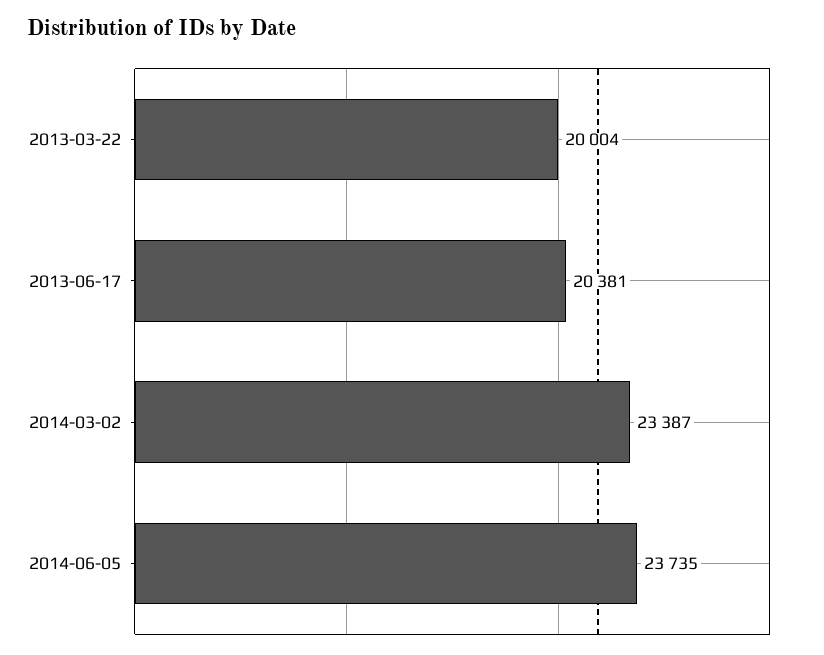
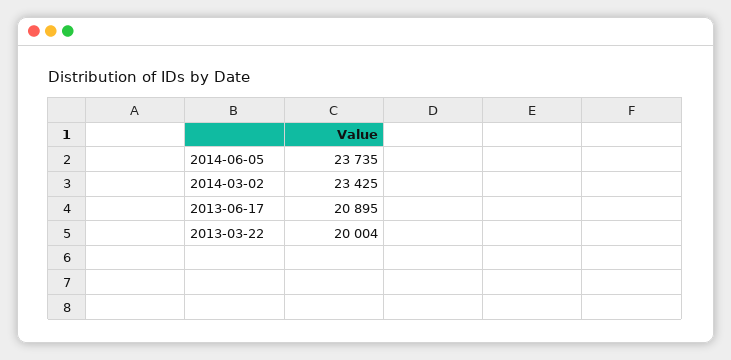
  {
    "2013-03-22": 20004,
-   "2013-06-17": 20381,
+   "2013-06-17": 20895,
-   "2014-03-02": 23387,
+   "2014-03-02": 23425,
    "2014-06-05": 23735
  }

